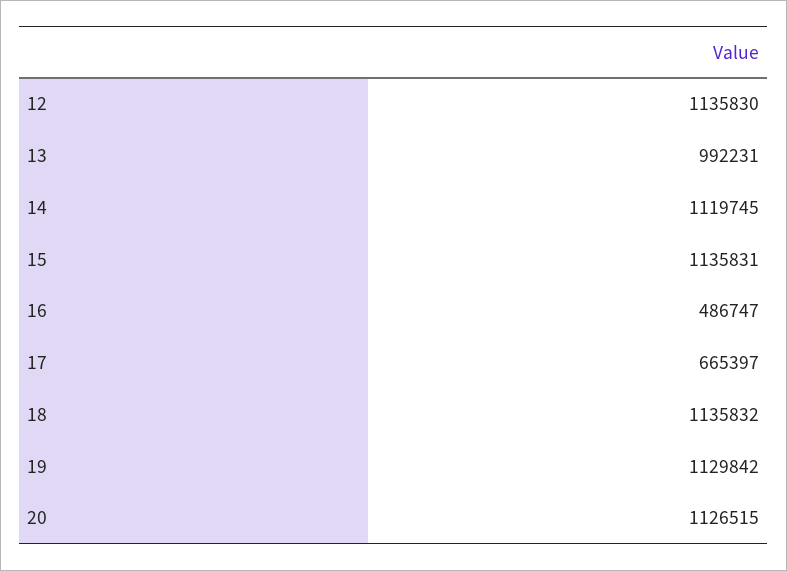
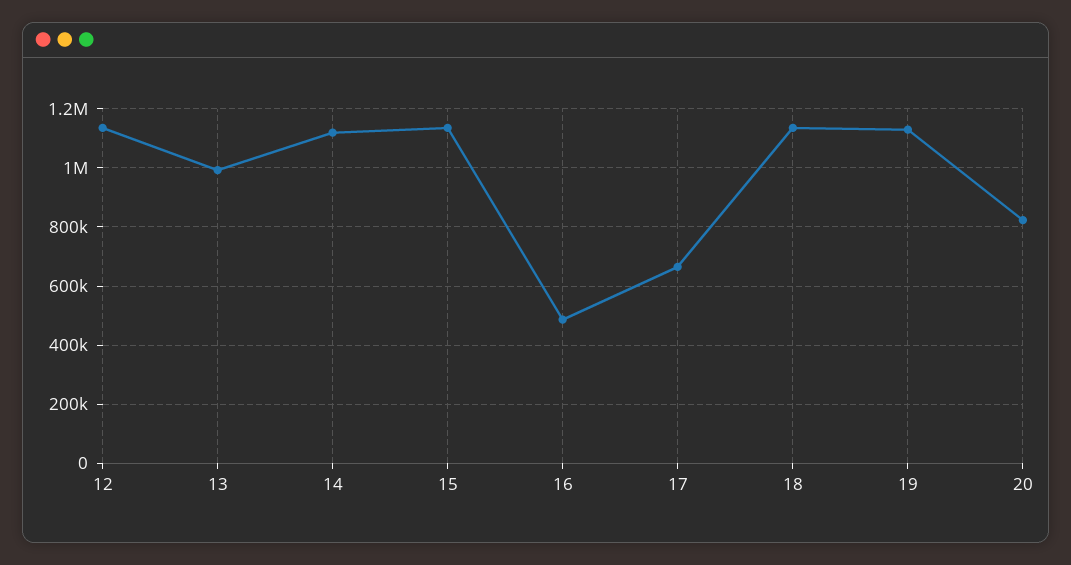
  {
    "12": 1135830,
    "13": 992231,
    "14": 1119745,
    "15": 1135831,
    "16": 486747,
    "17": 665397,
    "18": 1135832,
    "19": 1129842,
-   "20": 1126515
+   "20": 825000
  }

